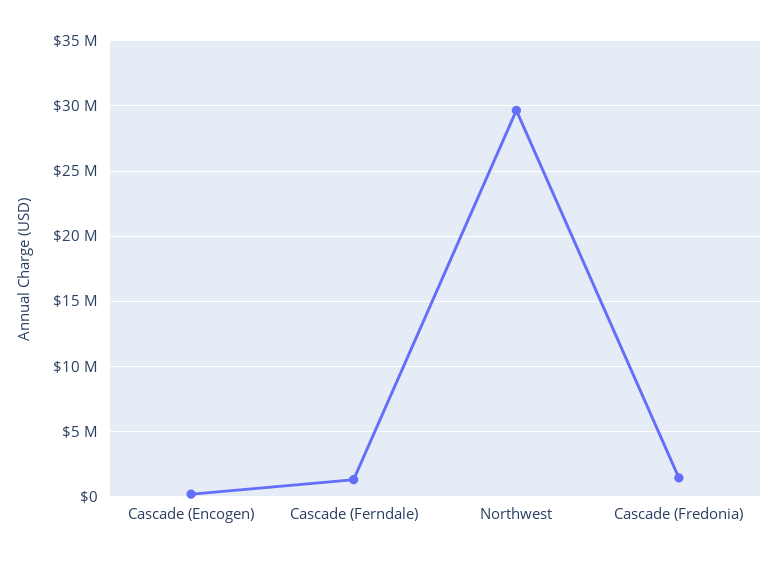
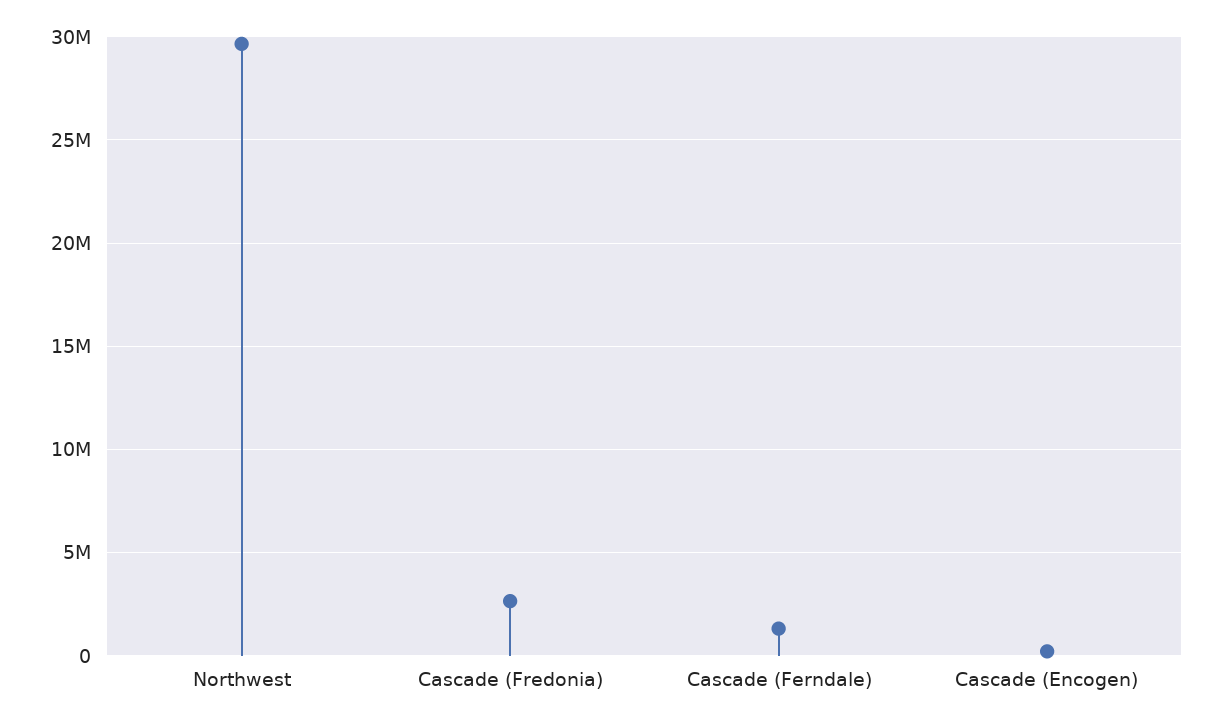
  {
    "Cascade (Encogen)": 0,
    "Cascade (Ferndale)": 1500000,
    "Northwest": 29500000,
-   "Cascade (Fredonia)": 1500000
+   "Cascade (Fredonia)": 2500000
  }

